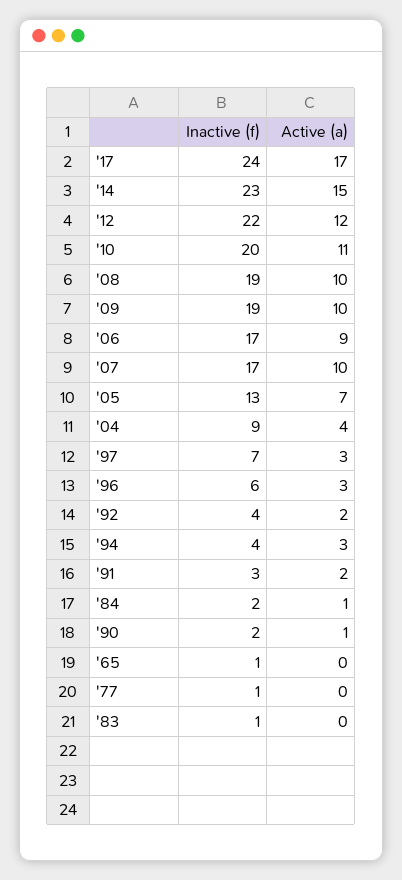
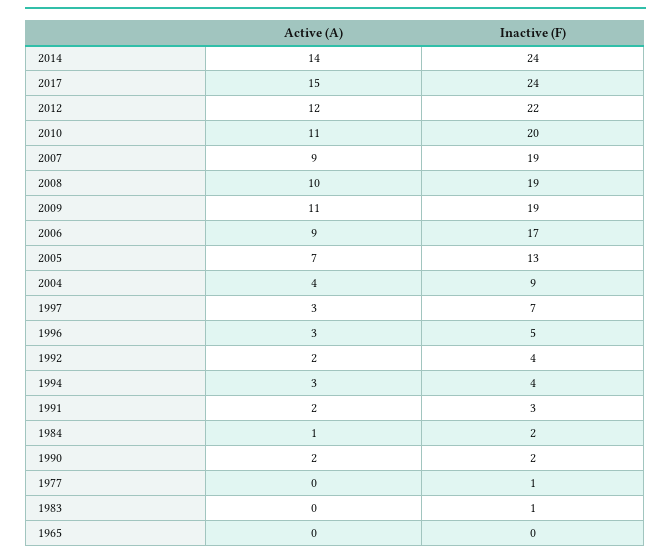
  {
    "Inactive (f)": {
      "'17": 24,
-     "'14": 23,
+     "'14": 24,
      "'12": 22,
      "'10": 20,
      "'08": 19,
      "'09": 19,
      "'06": 17,
-     "'07": 17,
+     "'07": 19,
      "'05": 13,
      "'04": 9,
      "'97": 7,
-     "'96": 6,
+     "'96": 5,
      "'92": 4,
      "'94": 4,
      "'91": 3,
      "'84": 2,
      "'90": 2,
-     "'65": 1,
+     "'65": 0,
      "'77": 1,
      "'83": 1
    },
    "Active (a)": {
-     "'17": 17,
+     "'17": 15,
-     "'14": 15,
+     "'14": 14,
      "'12": 12,
      "'10": 11,
      "'08": 10,
-     "'09": 10,
+     "'09": 11,
      "'06": 9,
-     "'07": 10,
+     "'07": 9,
      "'05": 7,
      "'04": 4,
      "'97": 3,
      "'96": 3,
      "'92": 2,
      "'94": 3,
      "'91": 2,
      "'84": 1,
-     "'90": 1,
+     "'90": 2,
      "'65": 0,
      "'77": 0,
      "'83": 0
    }
  }

